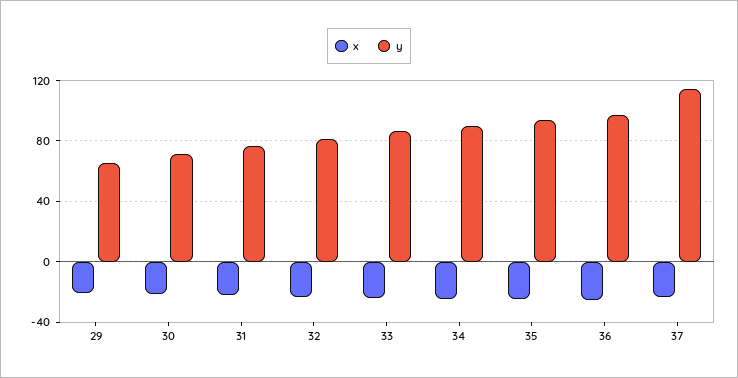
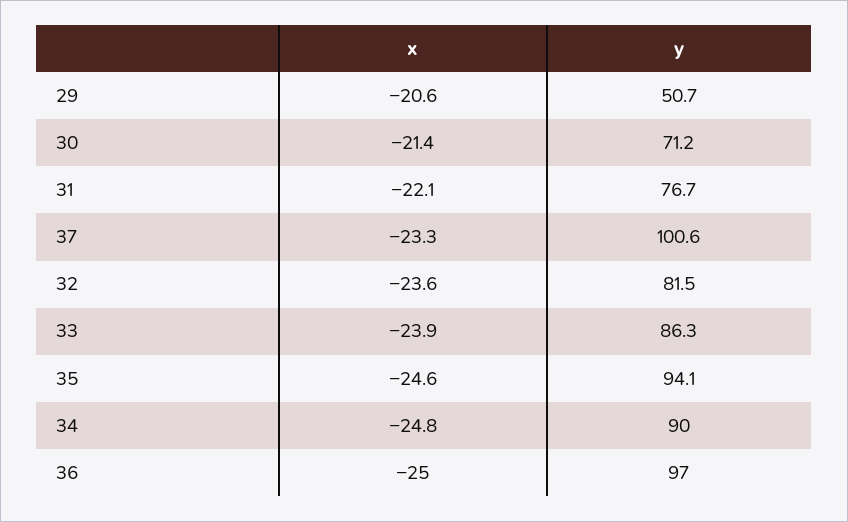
  {
    "x": {
      "29": -20.6,
      "30": -21.4,
      "31": -22.1,
      "32": -23.6,
      "33": -23.9,
      "34": -24.8,
      "35": -24.6,
      "36": -25,
      "37": -23.3
    },
    "y": {
-     "29": 65,
+     "29": 50.7,
      "30": 71.2,
      "31": 76.7,
      "32": 81.5,
      "33": 86.3,
      "34": 90,
      "35": 94.1,
      "36": 97,
-     "37": 115
+     "37": 100.6
    }
  }

